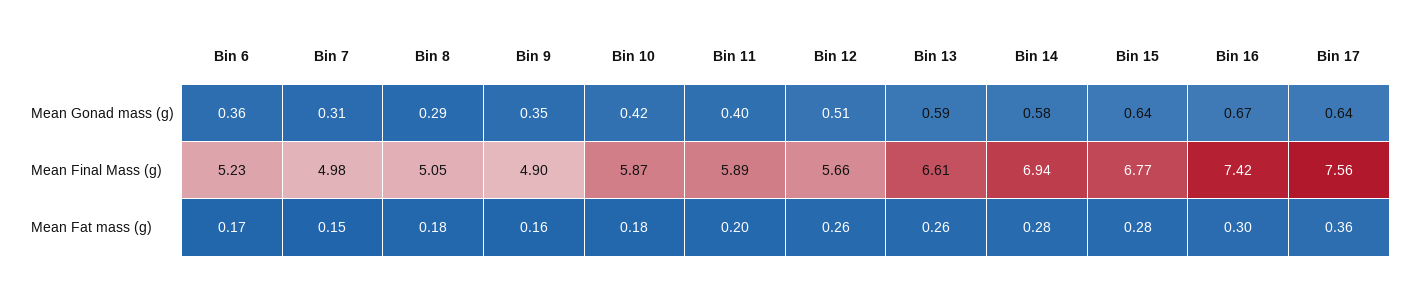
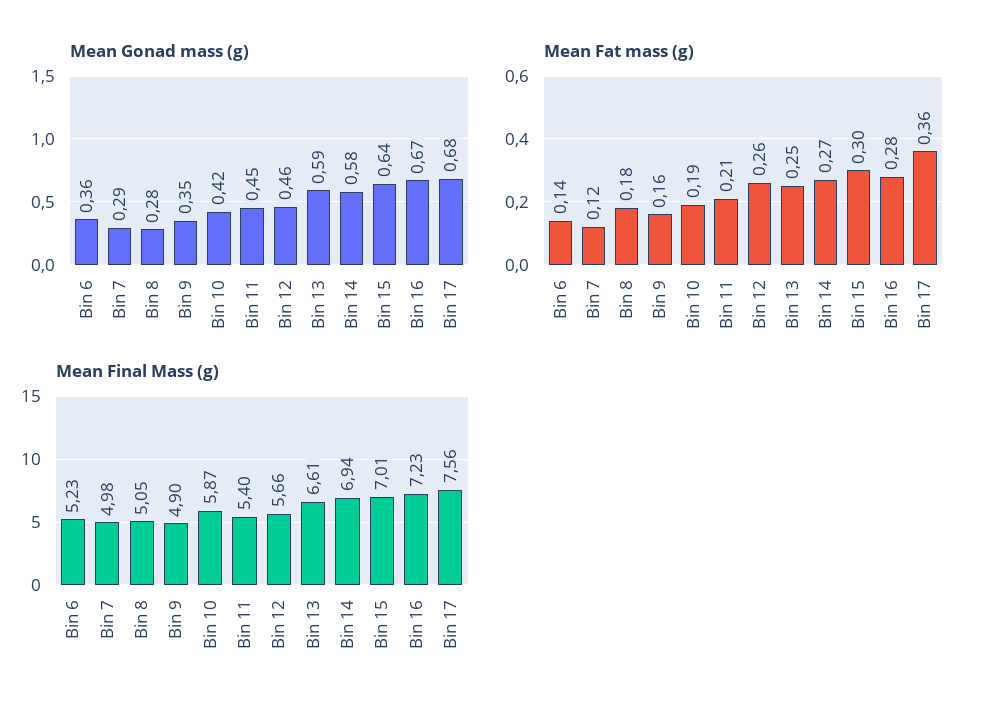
  {
    "Mean Gonad mass (g)": {
      "Bin 6": 0.36,
-     "Bin 7": 0.31,
+     "Bin 7": 0.29,
-     "Bin 8": 0.29,
+     "Bin 8": 0.28,
      "Bin 9": 0.35,
      "Bin 10": 0.42,
-     "Bin 11": 0.4,
+     "Bin 11": 0.45,
-     "Bin 12": 0.51,
+     "Bin 12": 0.46,
      "Bin 13": 0.59,
      "Bin 14": 0.58,
      "Bin 15": 0.64,
      "Bin 16": 0.67,
-     "Bin 17": 0.64
+     "Bin 17": 0.68
    },
    "Mean Final Mass (g)": {
      "Bin 6": 5.23,
      "Bin 7": 4.98,
      "Bin 8": 5.05,
      "Bin 9": 4.9,
      "Bin 10": 5.87,
-     "Bin 11": 5.89,
+     "Bin 11": 5.4,
      "Bin 12": 5.66,
      "Bin 13": 6.61,
      "Bin 14": 6.94,
-     "Bin 15": 6.77,
+     "Bin 15": 7.01,
-     "Bin 16": 7.42,
+     "Bin 16": 7.23,
      "Bin 17": 7.56
    },
    "Mean Fat mass (g)": {
-     "Bin 6": 0.17,
+     "Bin 6": 0.14,
-     "Bin 7": 0.15,
+     "Bin 7": 0.12,
      "Bin 8": 0.18,
      "Bin 9": 0.16,
-     "Bin 10": 0.18,
+     "Bin 10": 0.19,
-     "Bin 11": 0.2,
+     "Bin 11": 0.21,
      "Bin 12": 0.26,
-     "Bin 13": 0.26,
+     "Bin 13": 0.25,
-     "Bin 14": 0.28,
+     "Bin 14": 0.27,
-     "Bin 15": 0.28,
+     "Bin 15": 0.3,
-     "Bin 16": 0.3,
+     "Bin 16": 0.28,
      "Bin 17": 0.36
    }
  }

